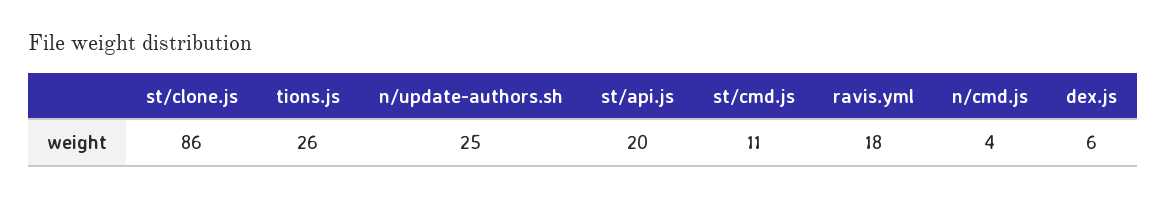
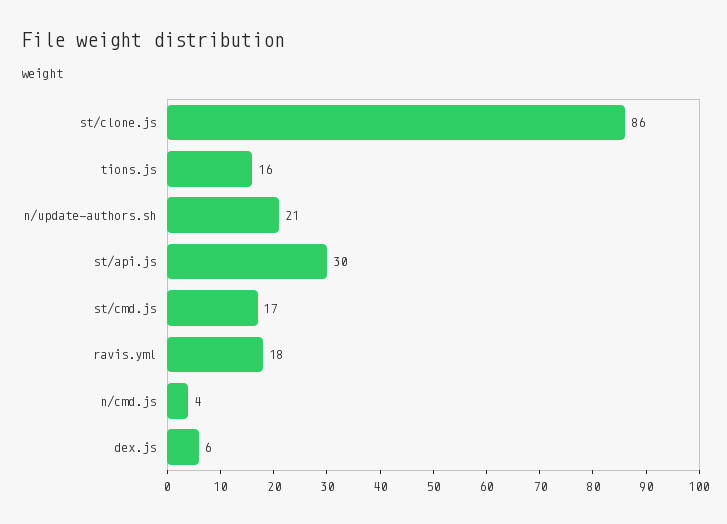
  {
    "st/clone.js": 86,
-   "tions.js": 26,
+   "tions.js": 16,
-   "n/update-authors.sh": 25,
+   "n/update-authors.sh": 21,
-   "st/api.js": 20,
+   "st/api.js": 30,
-   "st/cmd.js": 11,
+   "st/cmd.js": 17,
    "ravis.yml": 18,
    "n/cmd.js": 4,
    "dex.js": 6
  }

